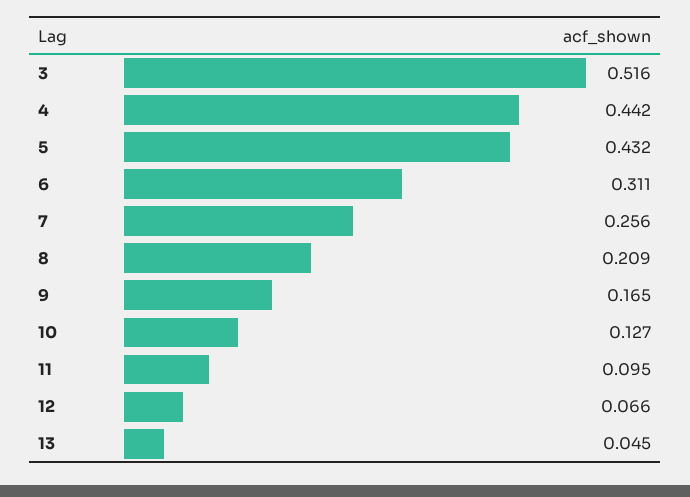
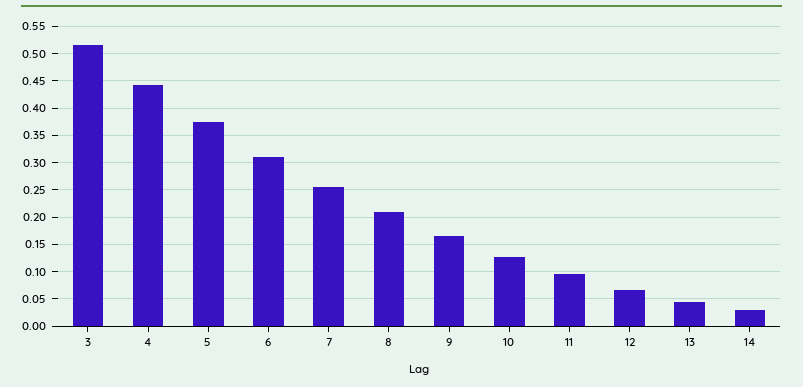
  {
    "3": 0.516,
    "4": 0.442,
-   "5": 0.432,
+   "5": 0.375,
    "6": 0.311,
    "7": 0.256,
    "8": 0.209,
    "9": 0.165,
    "10": 0.127,
    "11": 0.095,
    "12": 0.066,
-   "13": 0.045
+   "13": 0.045,
+   "14": 0.025
  }

